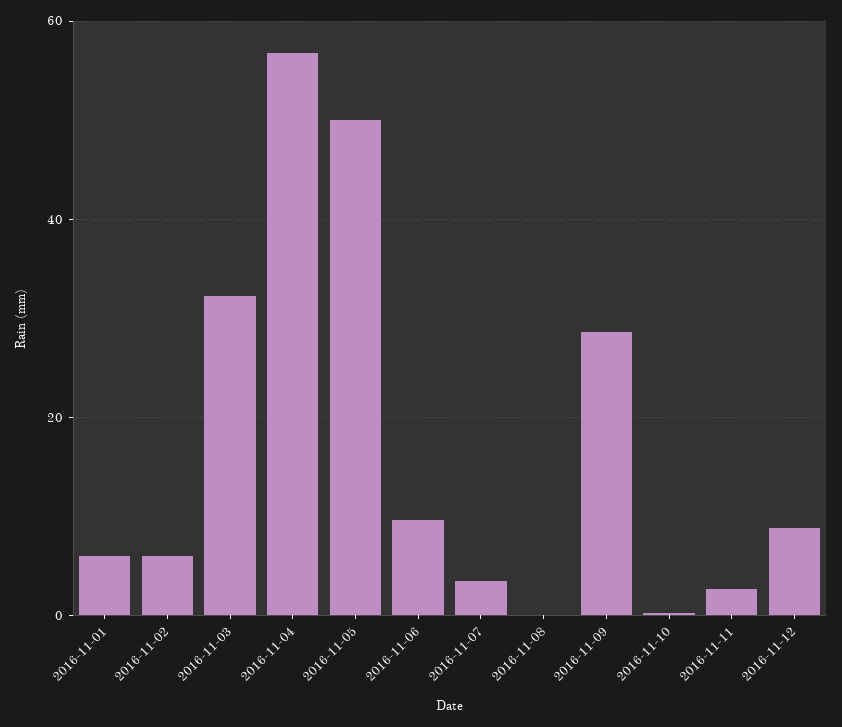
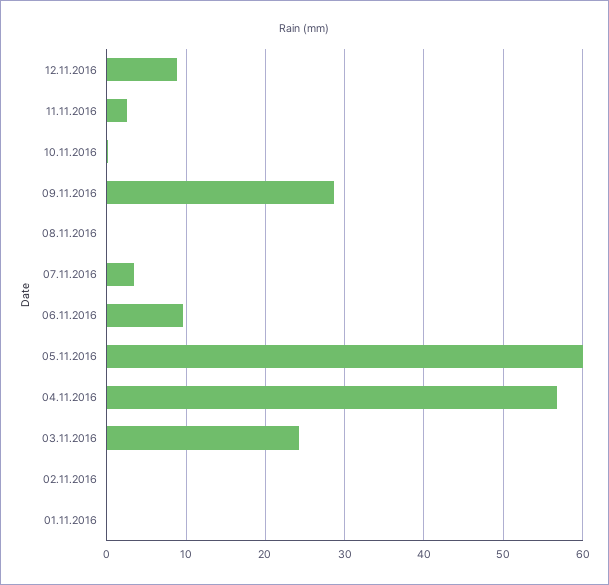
  {
-   "2016-11-01": 6,
+   "2016-11-01": 0,
-   "2016-11-02": 6,
+   "2016-11-02": 0,
-   "2016-11-03": 32,
+   "2016-11-03": 24,
    "2016-11-04": 57,
-   "2016-11-05": 50,
+   "2016-11-05": 60,
    "2016-11-06": 10,
    "2016-11-07": 3,
    "2016-11-08": 0,
    "2016-11-09": 29,
    "2016-11-10": 0,
    "2016-11-11": 3,
    "2016-11-12": 9
  }

